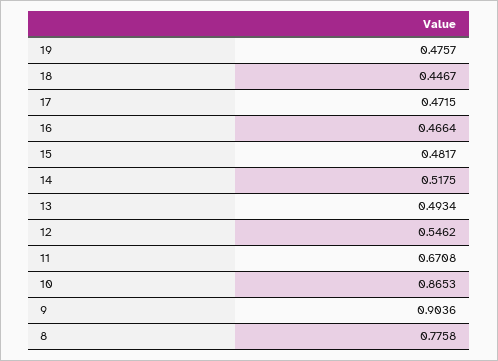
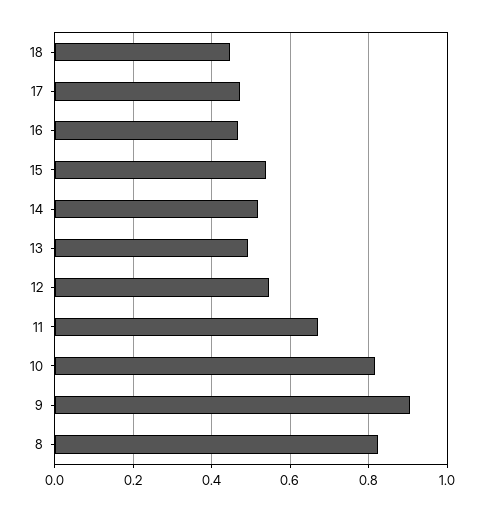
  {
-   "19": 0.4757,
    "18": 0.4467,
    "17": 0.4715,
    "16": 0.4664,
-   "15": 0.4817,
+   "15": 0.54,
    "14": 0.5175,
    "13": 0.4934,
    "12": 0.5462,
    "11": 0.6708,
-   "10": 0.8653,
+   "10": 0.82,
    "9": 0.9036,
-   "8": 0.7758
+   "8": 0.82
  }

